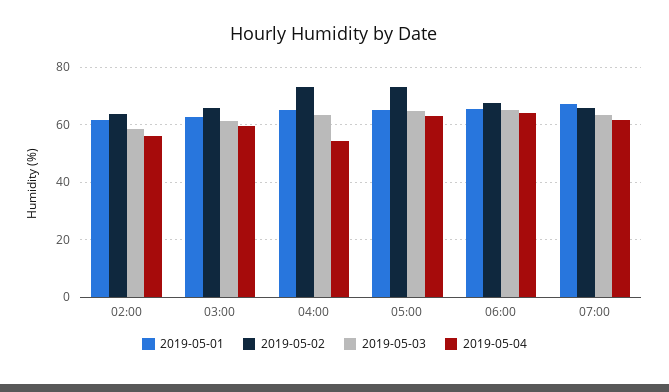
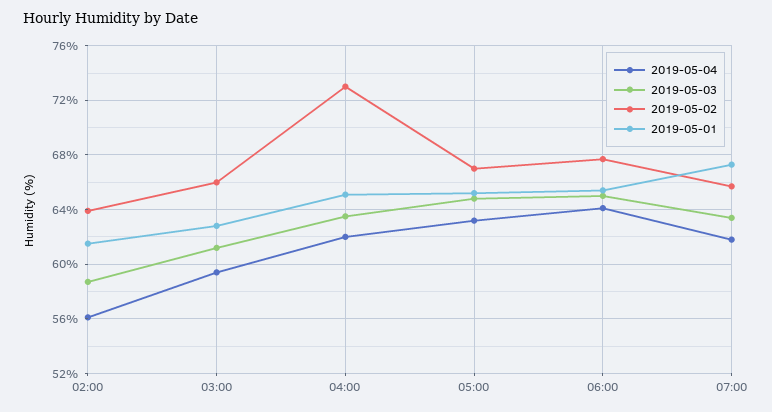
  {
    "2019-05-01": {
      "02:00": 61.5,
      "03:00": 63,
      "04:00": 65,
      "05:00": 65,
      "06:00": 65.5,
      "07:00": 67.5
    },
    "2019-05-02": {
      "02:00": 64,
      "03:00": 66,
      "04:00": 73,
-     "05:00": 72.5,
+     "05:00": 67,
      "06:00": 67.5,
      "07:00": 65.5
    },
    "2019-05-03": {
      "02:00": 58.5,
      "03:00": 61,
      "04:00": 63.5,
      "05:00": 65,
      "06:00": 65,
      "07:00": 63.5
    },
    "2019-05-04": {
      "02:00": 56,
      "03:00": 59.5,
-     "04:00": 55,
+     "04:00": 62,
      "05:00": 63,
      "06:00": 64,
      "07:00": 62
    }
  }

